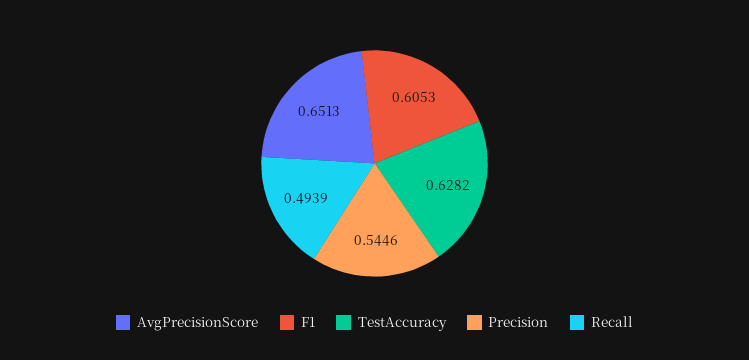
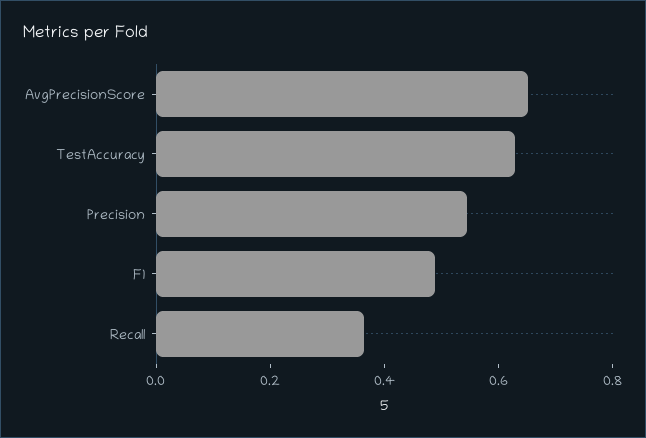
  {
    "AvgPrecisionScore": 0.6513,
-   "F1": 0.6053,
+   "F1": 0.5,
    "TestAccuracy": 0.6282,
    "Precision": 0.5446,
-   "Recall": 0.4939
+   "Recall": 0.35
  }

